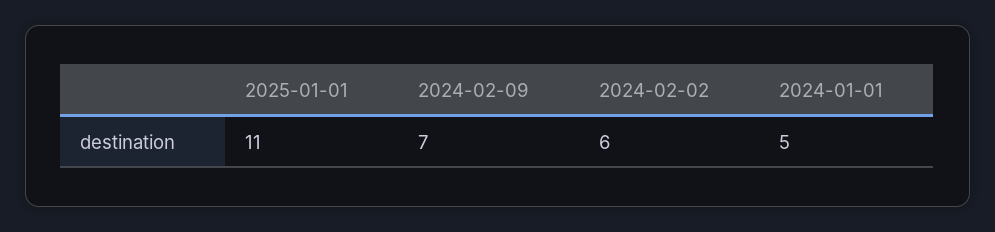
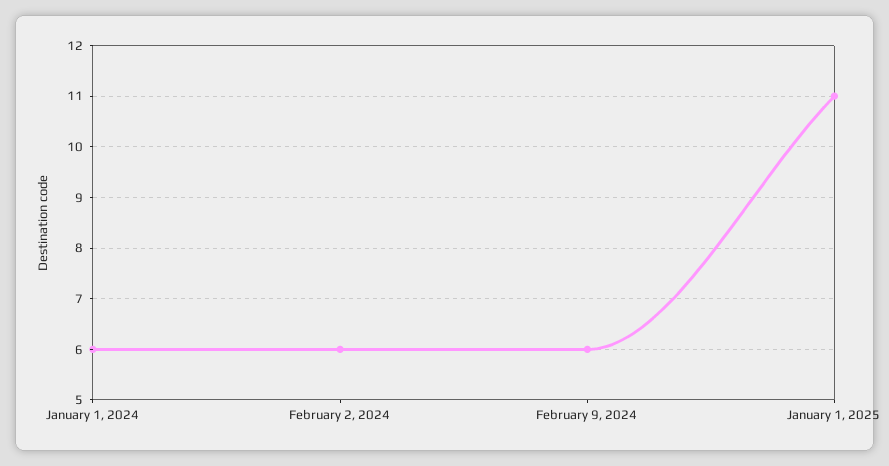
  {
    "2025-01-01": 11,
-   "2024-02-09": 7,
+   "2024-02-09": 6,
    "2024-02-02": 6,
-   "2024-01-01": 5
+   "2024-01-01": 6
  }

